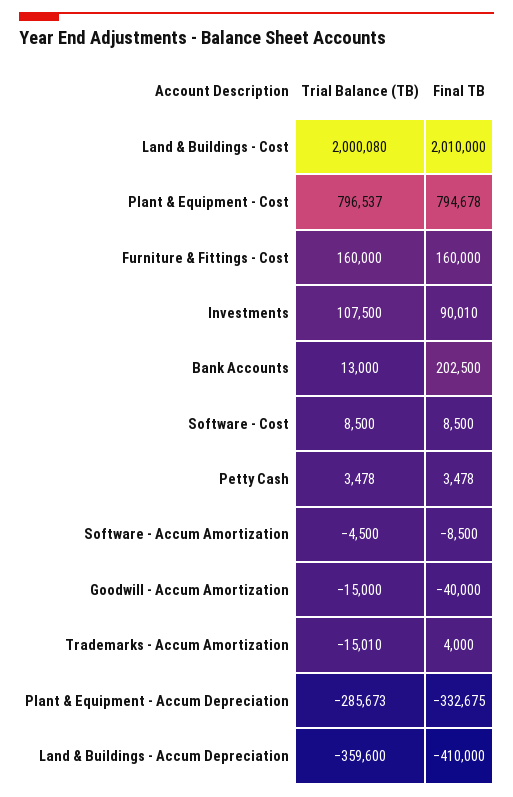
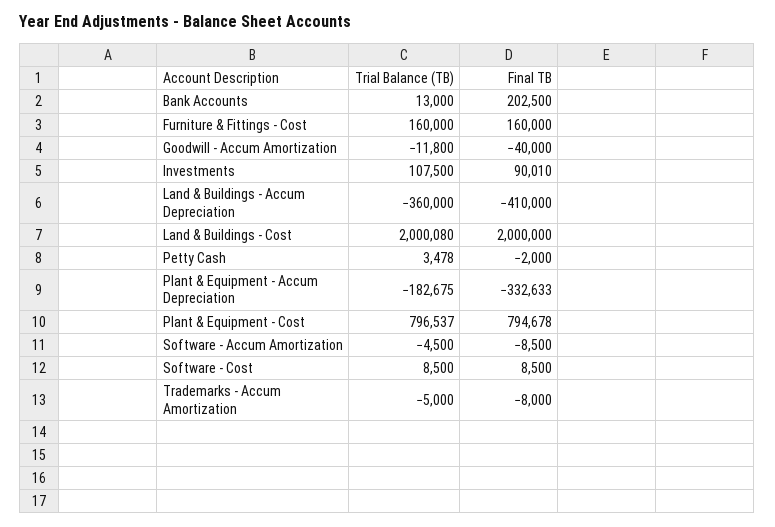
  {
    "Trial Balance (TB)": {
      "Land & Buildings - Cost": 2000080,
      "Plant & Equipment - Cost": 796537,
      "Furniture & Fittings - Cost": 160000,
      "Investments": 107500,
      "Bank Accounts": 13000,
      "Software - Cost": 8500,
      "Petty Cash": 3478,
      "Software - Accum Amortization": -4500,
-     "Goodwill - Accum Amortization": -15000,
+     "Goodwill - Accum Amortization": -11800,
-     "Trademarks - Accum Amortization": -15010,
+     "Trademarks - Accum Amortization": -5000,
-     "Plant & Equipment - Accum Depreciation": -285673,
+     "Plant & Equipment - Accum Depreciation": -182675,
-     "Land & Buildings - Accum Depreciation": -359600
+     "Land & Buildings - Accum Depreciation": -360000
    },
    "Final TB": {
-     "Land & Buildings - Cost": 2010000,
+     "Land & Buildings - Cost": 2000000,
      "Plant & Equipment - Cost": 794678,
      "Furniture & Fittings - Cost": 160000,
      "Investments": 90010,
      "Bank Accounts": 202500,
      "Software - Cost": 8500,
-     "Petty Cash": 3478,
+     "Petty Cash": -2000,
      "Software - Accum Amortization": -8500,
      "Goodwill - Accum Amortization": -40000,
-     "Trademarks - Accum Amortization": 4000,
+     "Trademarks - Accum Amortization": -8000,
-     "Plant & Equipment - Accum Depreciation": -332675,
+     "Plant & Equipment - Accum Depreciation": -332633,
      "Land & Buildings - Accum Depreciation": -410000
    }
  }

